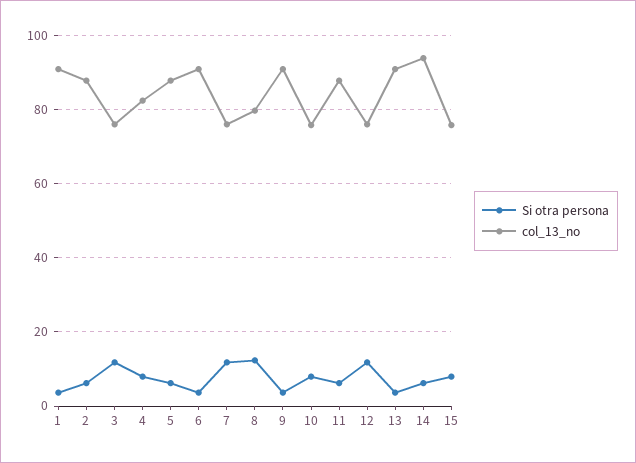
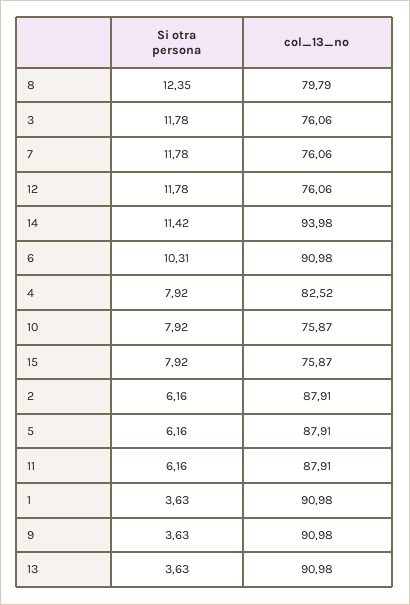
  {
    "Si otra persona": {
      "1": 3.63,
      "2": 6.16,
      "3": 11.78,
      "4": 7.92,
      "5": 6.16,
-     "6": 4,
+     "6": 10.31,
      "7": 11.78,
      "8": 12.35,
      "9": 3.63,
      "10": 7.92,
      "11": 6.16,
      "12": 11.78,
      "13": 3.63,
-     "14": 6,
+     "14": 11.42,
      "15": 7.92
    },
    "col_13_no": {
      "1": 90.98,
      "2": 87.91,
      "3": 76.06,
      "4": 82.52,
      "5": 87.91,
      "6": 90.98,
      "7": 76.06,
      "8": 79.79,
      "9": 90.98,
      "10": 75.87,
      "11": 87.91,
      "12": 76.06,
      "13": 90.98,
      "14": 93.98,
      "15": 75.87
    }
  }

